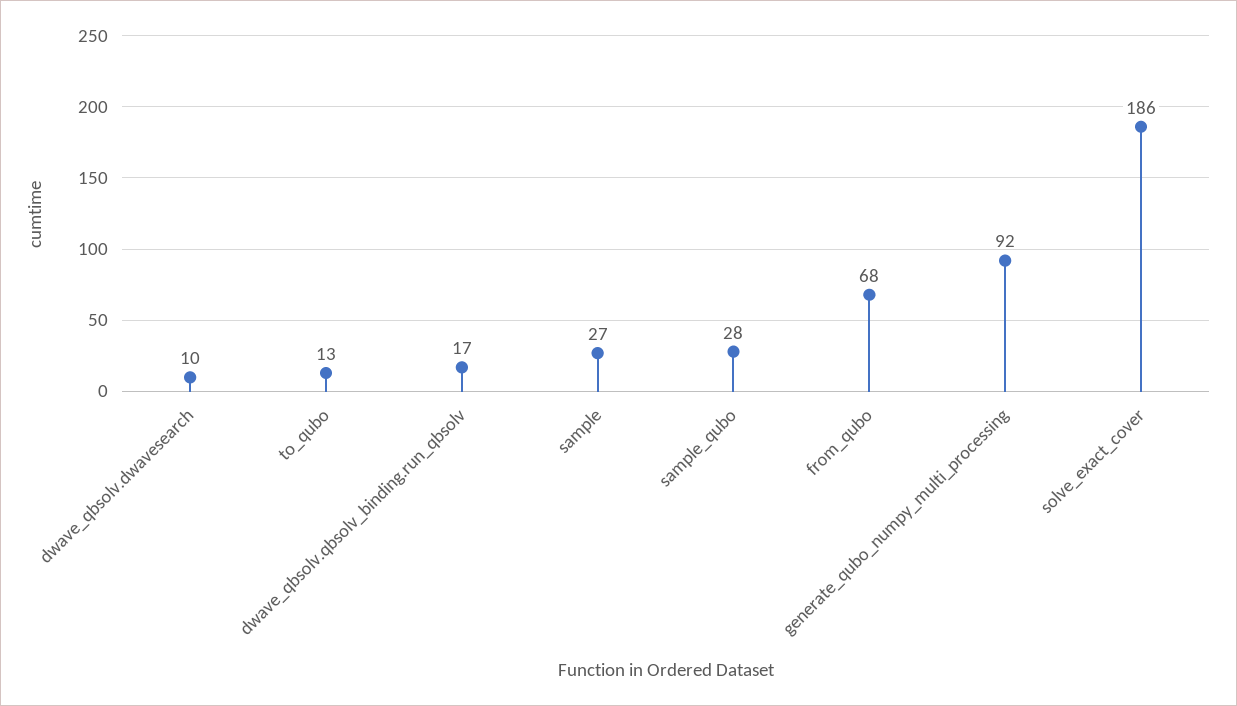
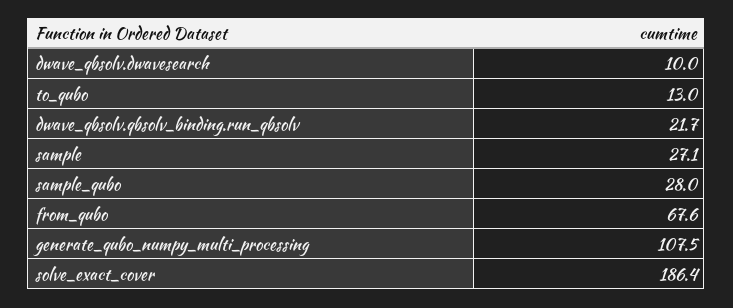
  {
    "dwave_qbsolv.dwavesearch": 10,
    "to_qubo": 13,
-   "dwave_qbsolv.qbsolv_binding.run_qbsolv": 17,
+   "dwave_qbsolv.qbsolv_binding.run_qbsolv": 21.7,
    "sample": 27.1,
    "sample_qubo": 28,
    "from_qubo": 67.6,
-   "generate_qubo_numpy_multi_processing": 92,
+   "generate_qubo_numpy_multi_processing": 107.5,
    "solve_exact_cover": 186.4
  }

